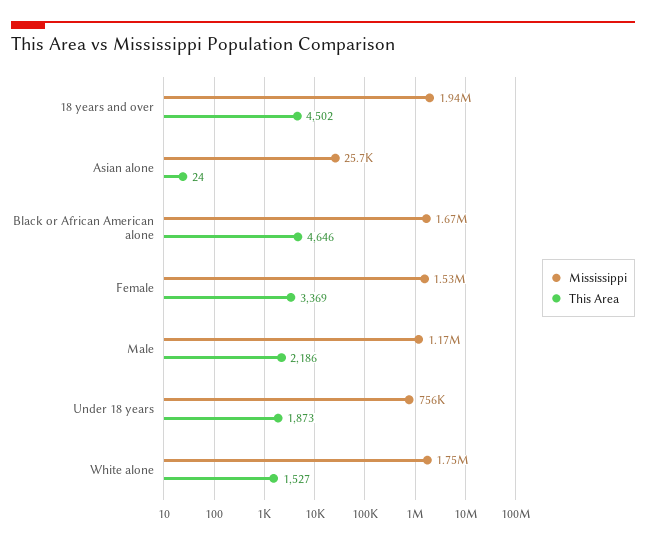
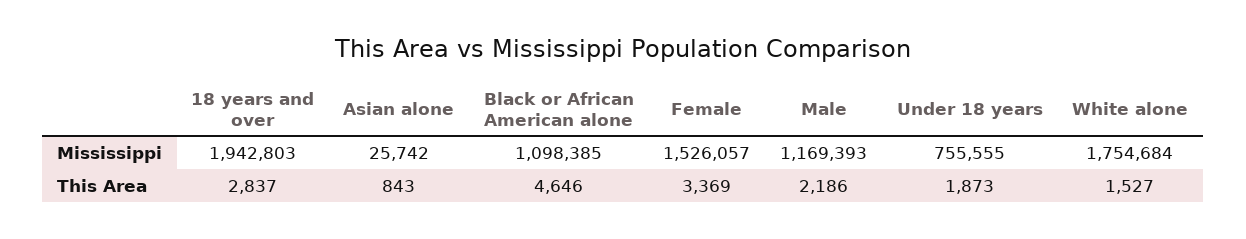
  {
    "Mississippi": {
      "18 years and over": 1942803,
      "Asian alone": 25742,
-     "Black or African American alone": 1670000,
+     "Black or African American alone": 1098385,
      "Female": 1526057,
      "Male": 1169393,
      "Under 18 years": 755555,
      "White alone": 1754684
    },
    "This Area": {
-     "18 years and over": 4502,
+     "18 years and over": 2837,
-     "Asian alone": 24,
+     "Asian alone": 843,
      "Black or African American alone": 4646,
      "Female": 3369,
      "Male": 2186,
      "Under 18 years": 1873,
      "White alone": 1527
    }
  }

